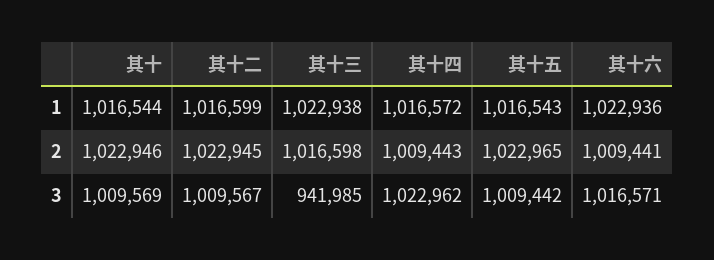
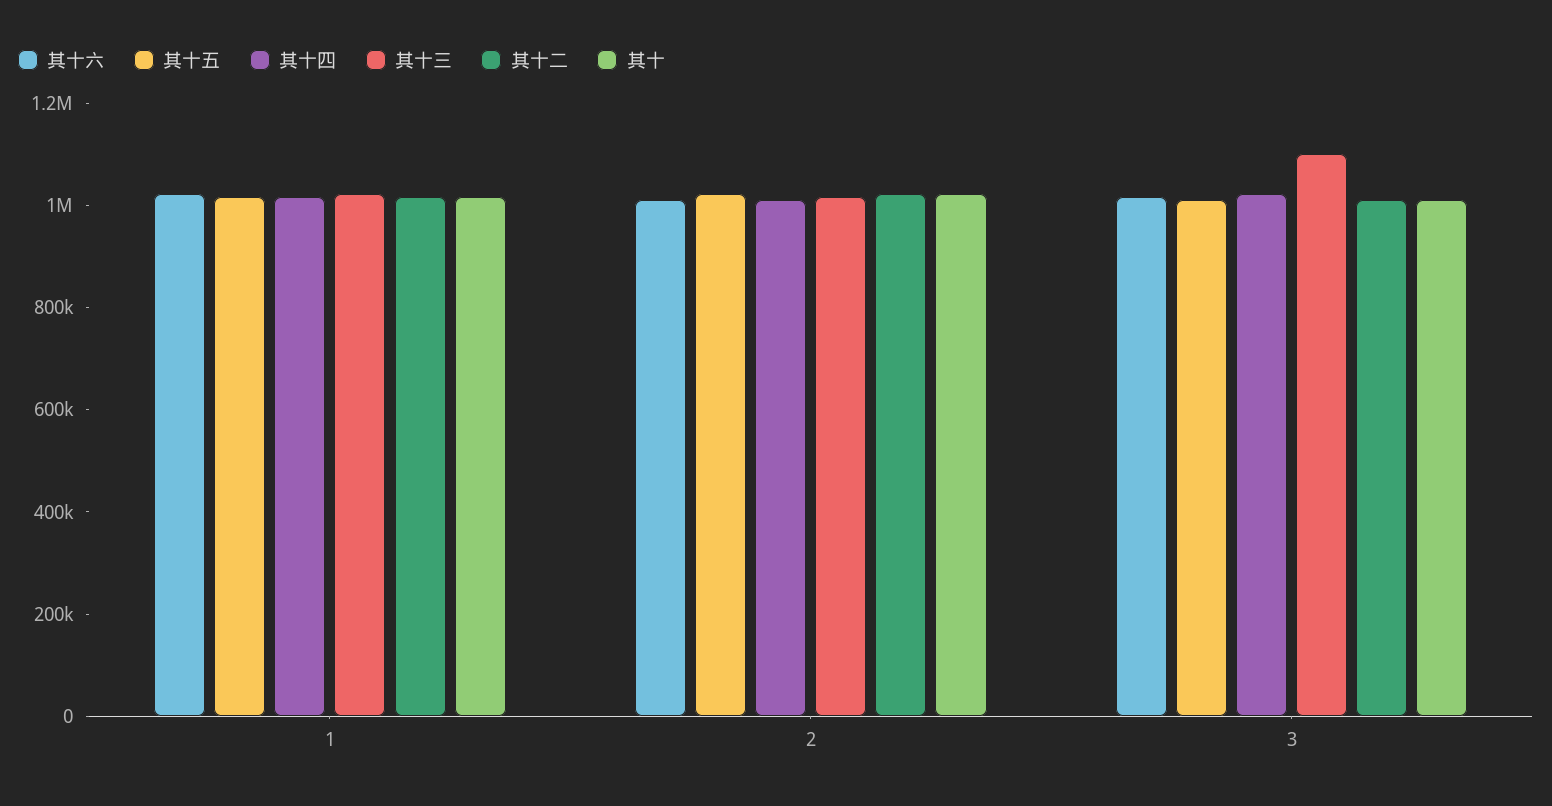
  {
    "其十": {
      "1": 1016544,
      "2": 1022946,
      "3": 1009569
    },
    "其十二": {
      "1": 1016599,
      "2": 1022945,
      "3": 1009567
    },
    "其十三": {
      "1": 1022938,
      "2": 1016598,
-     "3": 941985
+     "3": 1100000
    },
    "其十四": {
      "1": 1016572,
      "2": 1009443,
      "3": 1022962
    },
    "其十五": {
      "1": 1016543,
      "2": 1022965,
      "3": 1009442
    },
    "其十六": {
      "1": 1022936,
      "2": 1009441,
      "3": 1016571
    }
  }

